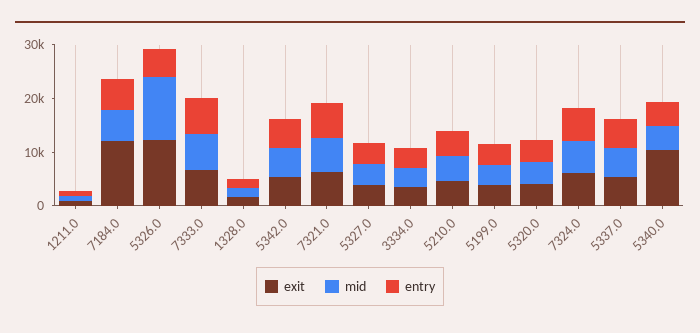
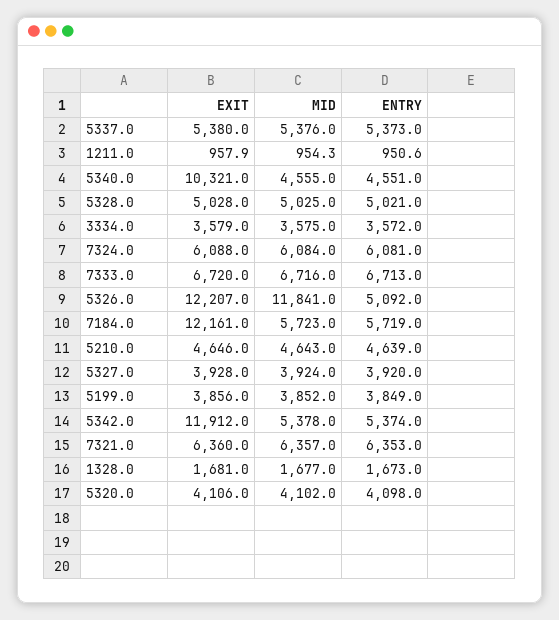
  {
    "exit": {
      "1211.0": 957.9,
      "7184.0": 12161,
      "5326.0": 12207,
      "7333.0": 6720,
      "1328.0": 1681,
-     "5342.0": 6000,
+     "5342.0": 11912,
      "7321.0": 6360,
      "5327.0": 3928,
      "3334.0": 3579,
      "5210.0": 4646,
      "5199.0": 3856,
      "5320.0": 4106,
      "7324.0": 6088,
      "5337.0": 5380,
-     "5340.0": 10321
+     "5340.0": 10321,
+     "5328.0": 5028
    },
    "mid": {
      "1211.0": 954.3,
      "7184.0": 5723,
      "5326.0": 11841,
      "7333.0": 6716,
      "1328.0": 1677,
      "5342.0": 5378,
      "7321.0": 6357,
      "5327.0": 3924,
      "3334.0": 3575,
      "5210.0": 4643,
      "5199.0": 3852,
      "5320.0": 4102,
      "7324.0": 6084,
      "5337.0": 5376,
-     "5340.0": 4555
+     "5340.0": 4555,
+     "5328.0": 5025
    },
    "entry": {
      "1211.0": 950.6,
      "7184.0": 5719,
      "5326.0": 5092,
      "7333.0": 6713,
      "1328.0": 1673,
      "5342.0": 5374,
      "7321.0": 6353,
      "5327.0": 3920,
      "3334.0": 3572,
      "5210.0": 4639,
      "5199.0": 3849,
      "5320.0": 4098,
      "7324.0": 6081,
      "5337.0": 5373,
-     "5340.0": 4551
+     "5340.0": 4551,
+     "5328.0": 5021
    }
  }

